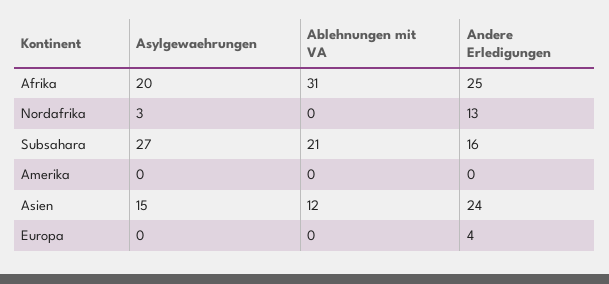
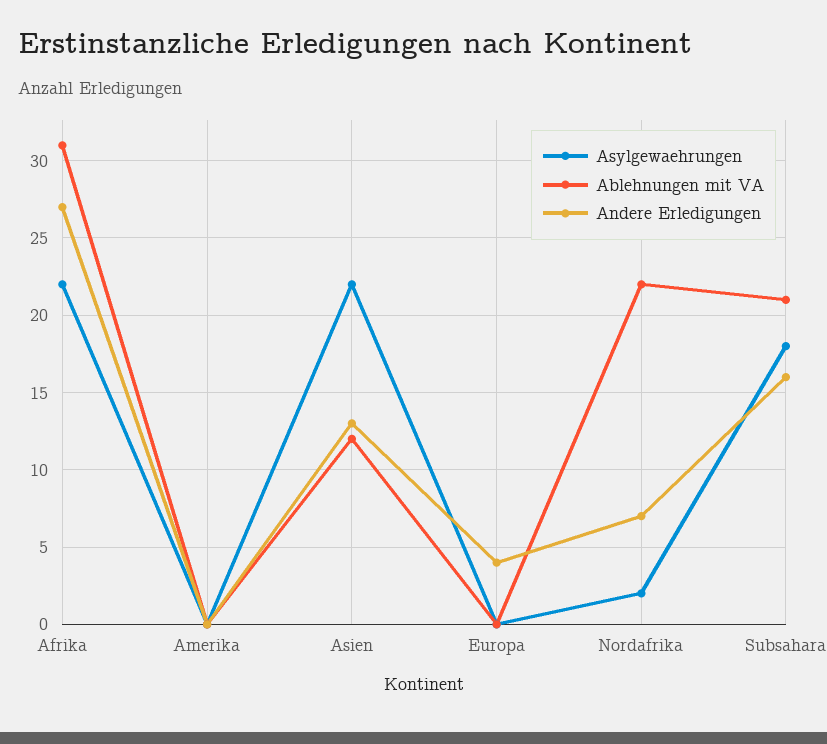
  {
    "Asylgewaehrungen": {
-     "Afrika": 20,
+     "Afrika": 22,
-     "Nordafrika": 3,
+     "Nordafrika": 2,
-     "Subsahara": 27,
+     "Subsahara": 18,
      "Amerika": 0,
-     "Asien": 15,
+     "Asien": 22,
      "Europa": 0
    },
    "Ablehnungen mit VA": {
      "Afrika": 31,
-     "Nordafrika": 0,
+     "Nordafrika": 22,
      "Subsahara": 21,
      "Amerika": 0,
      "Asien": 12,
      "Europa": 0
    },
    "Andere Erledigungen": {
-     "Afrika": 25,
+     "Afrika": 27,
-     "Nordafrika": 13,
+     "Nordafrika": 7,
      "Subsahara": 16,
      "Amerika": 0,
-     "Asien": 24,
+     "Asien": 13,
      "Europa": 4
    }
  }

